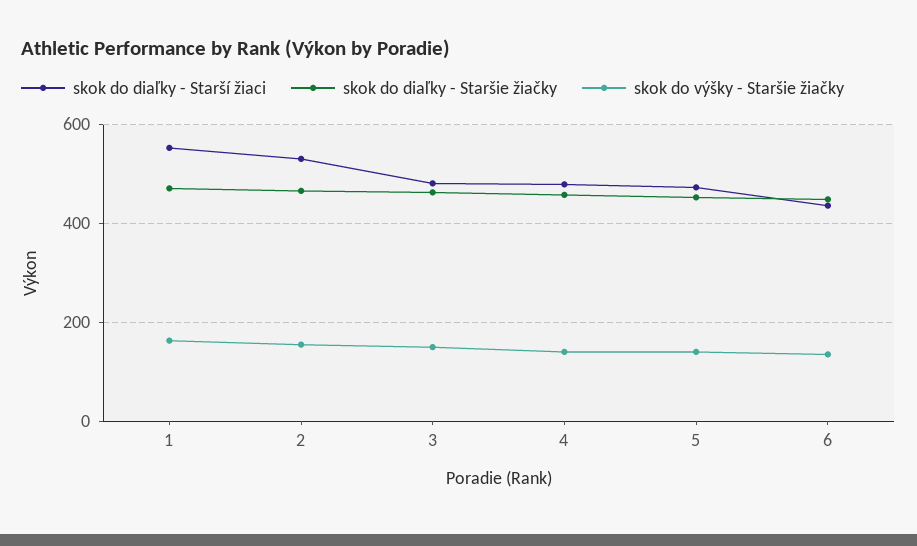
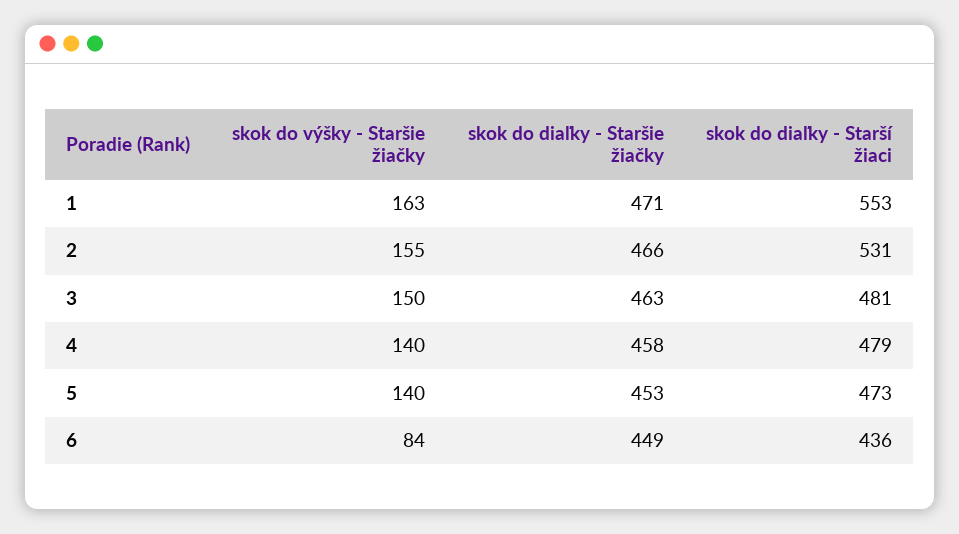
  {
    "skok do diaľky - Starší žiaci": {
      "1": 553,
      "2": 531,
      "3": 481,
      "4": 479,
      "5": 473,
      "6": 436
    },
    "skok do diaľky - Staršie žiačky": {
      "1": 471,
      "2": 466,
      "3": 463,
      "4": 458,
      "5": 453,
      "6": 449
    },
    "skok do výšky - Staršie žiačky": {
      "1": 163,
      "2": 155,
      "3": 150,
      "4": 140,
      "5": 140,
-     "6": 140
+     "6": 84
    }
  }

